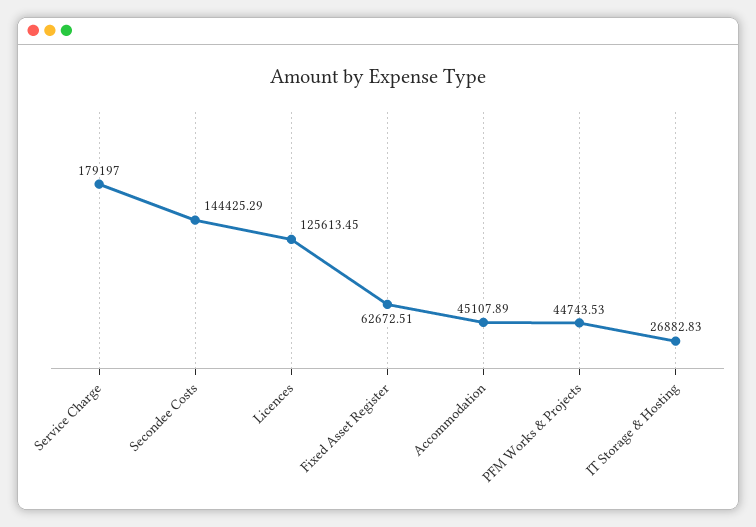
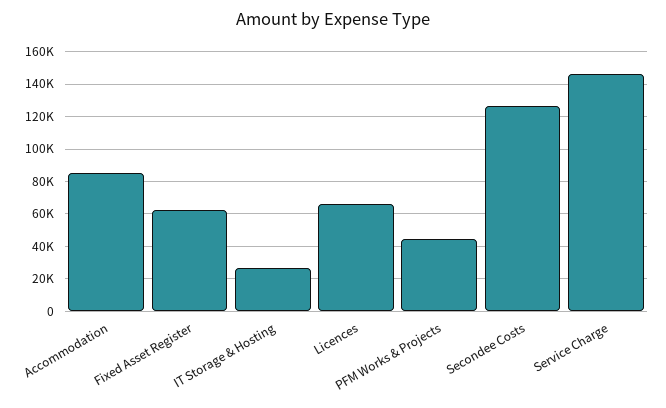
  {
-   "Service Charge": 179197,
+   "Service Charge": 145000,
-   "Secondee Costs": 144425.29,
+   "Secondee Costs": 125000,
-   "Licences": 125613.45,
+   "Licences": 65000,
    "Fixed Asset Register": 62672.51,
-   "Accommodation": 45107.89,
+   "Accommodation": 85000,
    "PFM Works & Projects": 44743.53,
    "IT Storage & Hosting": 26882.83
  }

